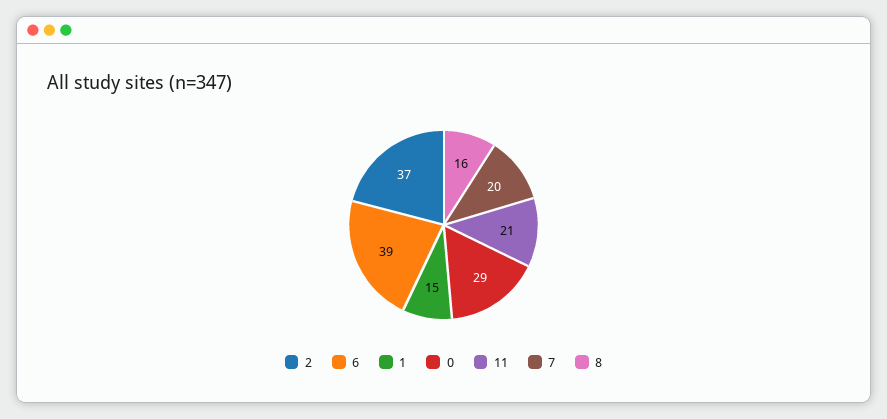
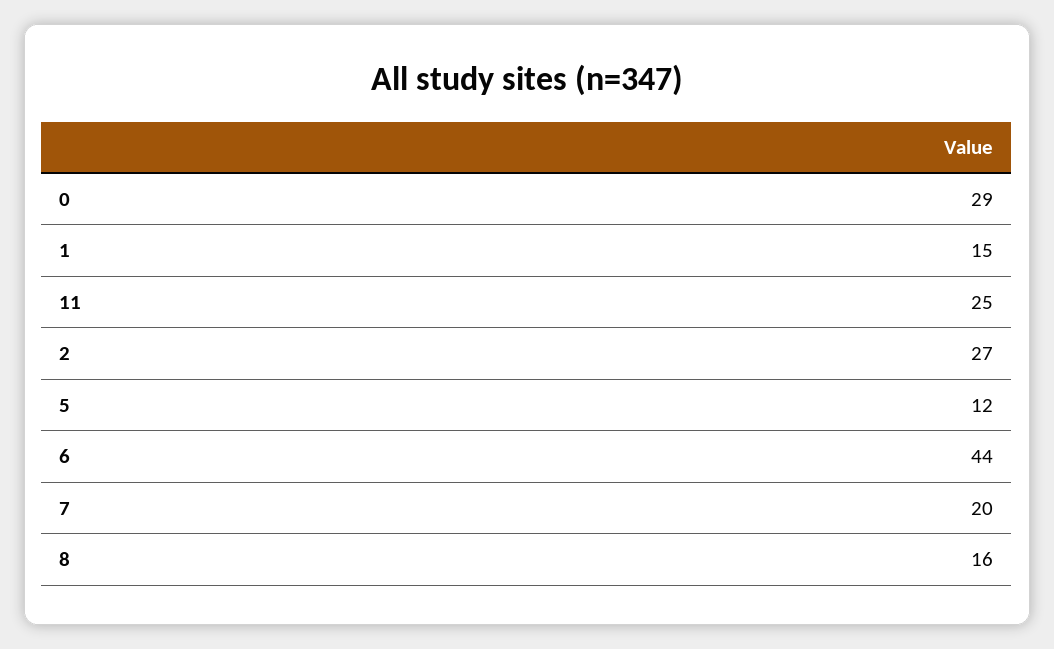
  {
-   "2": 37,
+   "2": 27,
-   "6": 39,
+   "6": 44,
    "1": 15,
    "0": 29,
-   "11": 21,
+   "11": 25,
    "7": 20,
-   "8": 16
+   "8": 16,
+   "5": 12
  }

